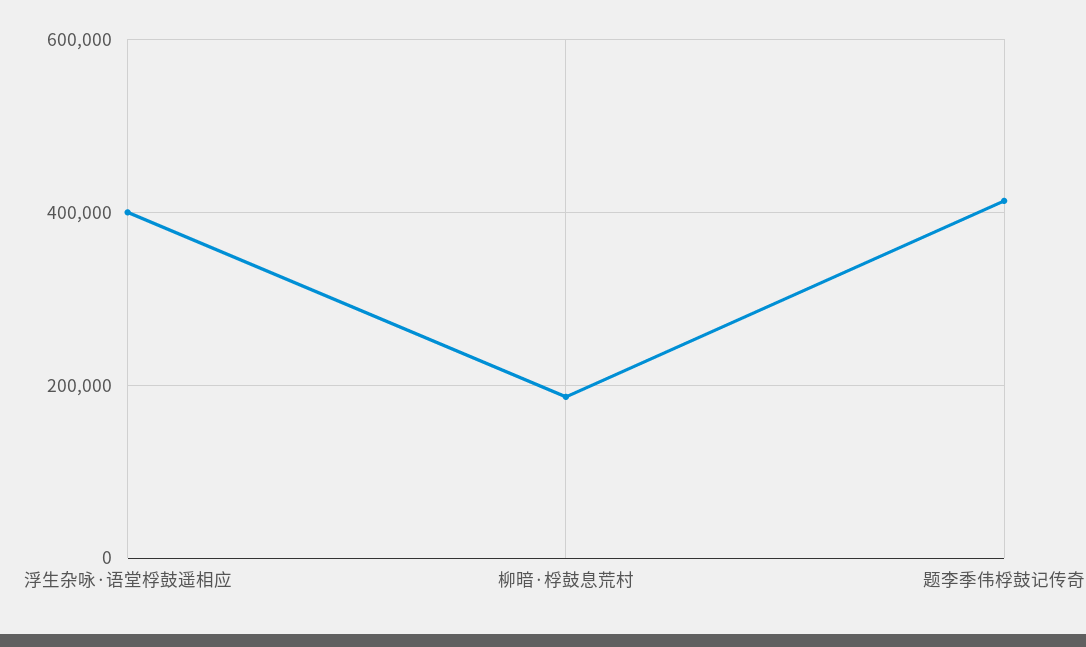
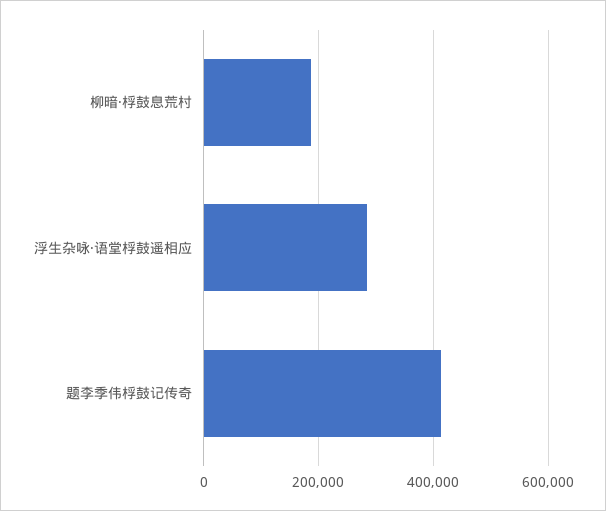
  {
-   "浮生杂咏·语堂桴鼓遥相应": 400000,
+   "浮生杂咏·语堂桴鼓遥相应": 280000,
    "柳暗·桴鼓息荒村": 180000,
    "题李季伟桴鼓记传奇": 420000
  }

